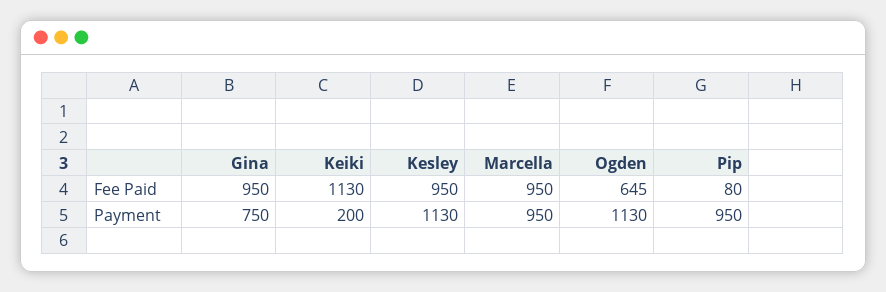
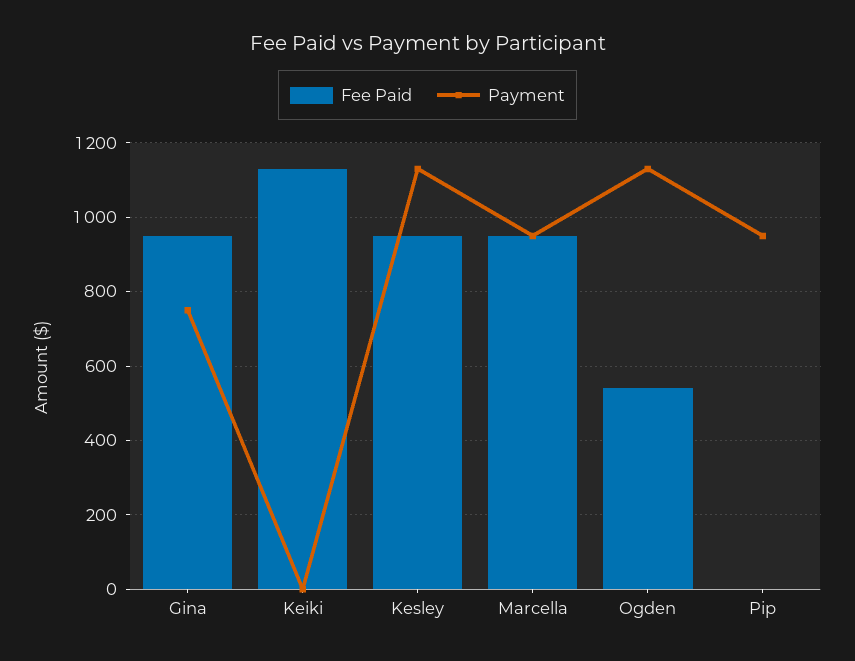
  {
    "Fee Paid": {
      "Gina": 950,
      "Keiki": 1130,
      "Kesley": 950,
      "Marcella": 950,
-     "Ogden": 645,
+     "Ogden": 540,
-     "Pip": 80
+     "Pip": 0
    },
    "Payment": {
      "Gina": 750,
-     "Keiki": 200,
+     "Keiki": 0,
      "Kesley": 1130,
      "Marcella": 950,
      "Ogden": 1130,
      "Pip": 950
    }
  }

